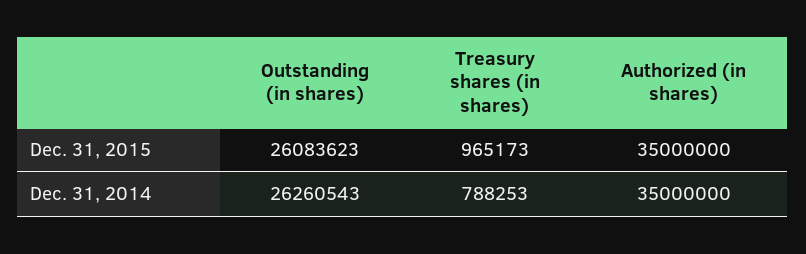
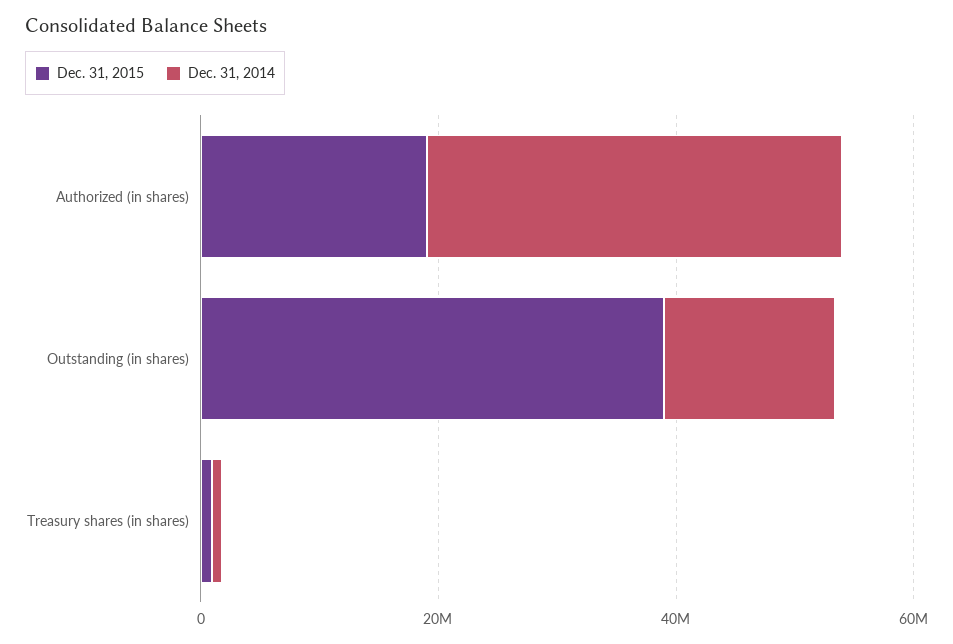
  {
    "Dec. 31, 2015": {
-     "Outstanding (in shares)": 26083623,
+     "Outstanding (in shares)": 40000000,
      "Treasury shares (in shares)": 965173,
-     "Authorized (in shares)": 35000000
+     "Authorized (in shares)": 20000000
    },
    "Dec. 31, 2014": {
-     "Outstanding (in shares)": 26260543,
+     "Outstanding (in shares)": 15000000,
      "Treasury shares (in shares)": 788253,
      "Authorized (in shares)": 35000000
    }
  }

